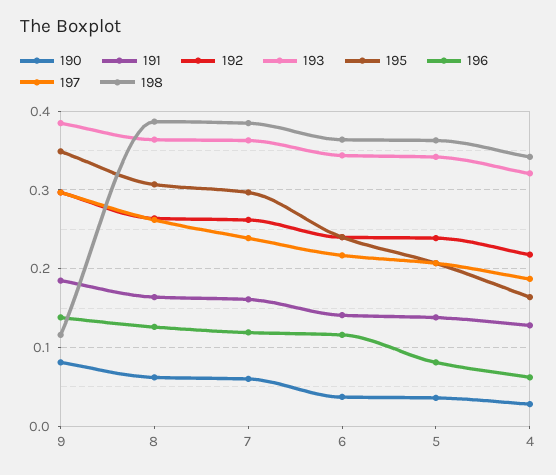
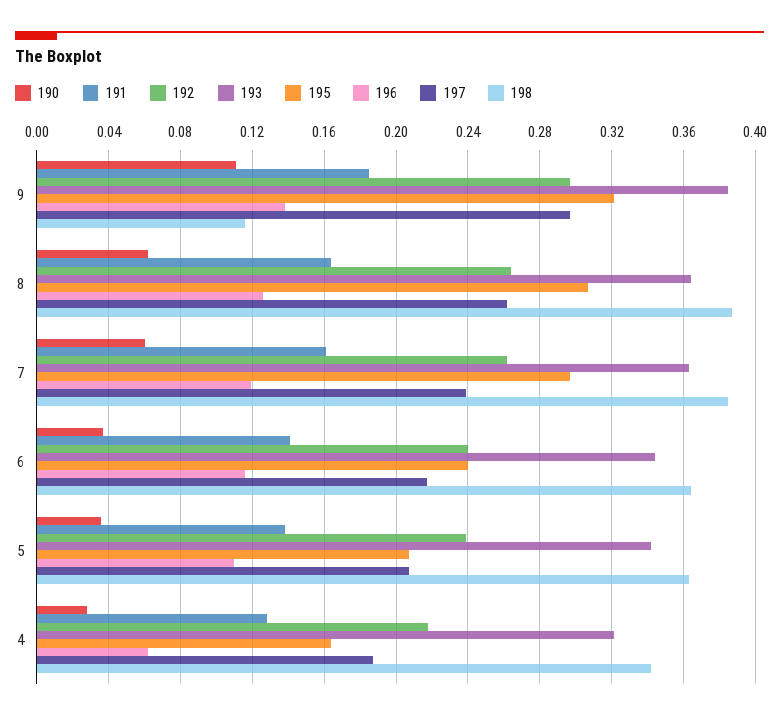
  {
    "190": {
-     "9": 0.08,
+     "9": 0.11,
      "8": 0.06,
      "7": 0.06,
      "6": 0.035,
      "5": 0.035,
      "4": 0.03
    },
    "191": {
      "9": 0.185,
      "8": 0.165,
      "7": 0.16,
      "6": 0.14,
      "5": 0.14,
      "4": 0.13
    },
    "192": {
      "9": 0.295,
      "8": 0.265,
      "7": 0.26,
      "6": 0.24,
      "5": 0.24,
      "4": 0.22
    },
    "193": {
      "9": 0.385,
      "8": 0.365,
      "7": 0.365,
      "6": 0.345,
      "5": 0.34,
      "4": 0.32
    },
    "195": {
-     "9": 0.35,
+     "9": 0.32,
      "8": 0.305,
      "7": 0.295,
      "6": 0.24,
      "5": 0.205,
      "4": 0.165
    },
    "196": {
      "9": 0.14,
      "8": 0.125,
      "7": 0.12,
      "6": 0.115,
-     "5": 0.08,
+     "5": 0.11,
      "4": 0.06
    },
    "197": {
      "9": 0.295,
      "8": 0.26,
      "7": 0.24,
      "6": 0.215,
      "5": 0.205,
      "4": 0.185
    },
    "198": {
      "9": 0.115,
      "8": 0.385,
      "7": 0.385,
      "6": 0.365,
      "5": 0.365,
      "4": 0.34
    }
  }

